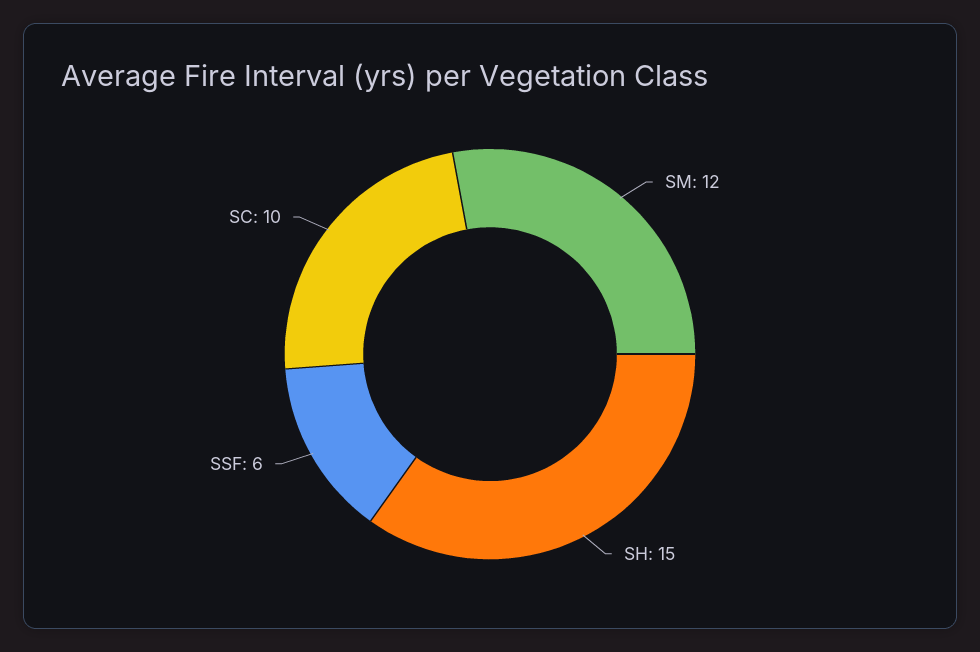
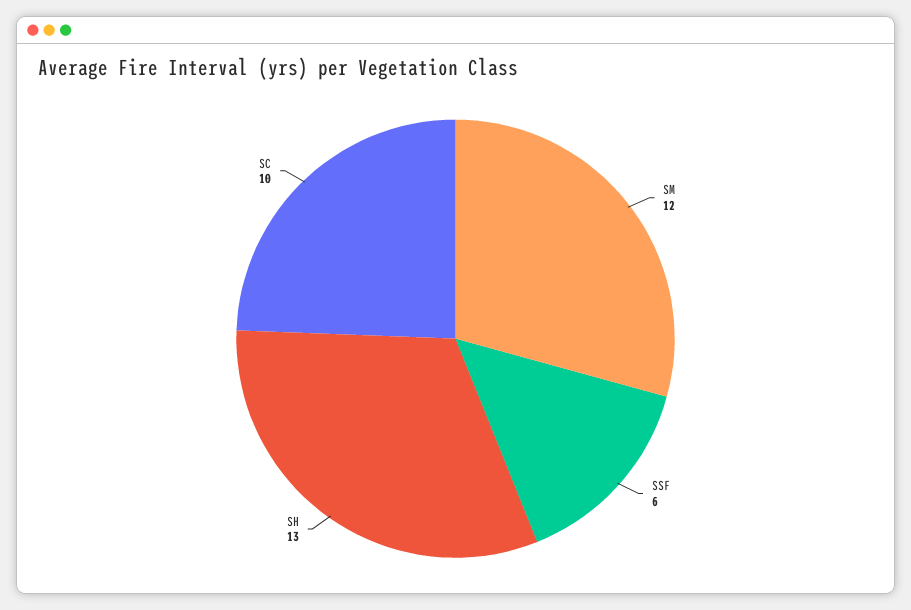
  {
    "SM": 12,
-   "SH": 15,
+   "SH": 13,
    "SSF": 6,
    "SC": 10
  }

